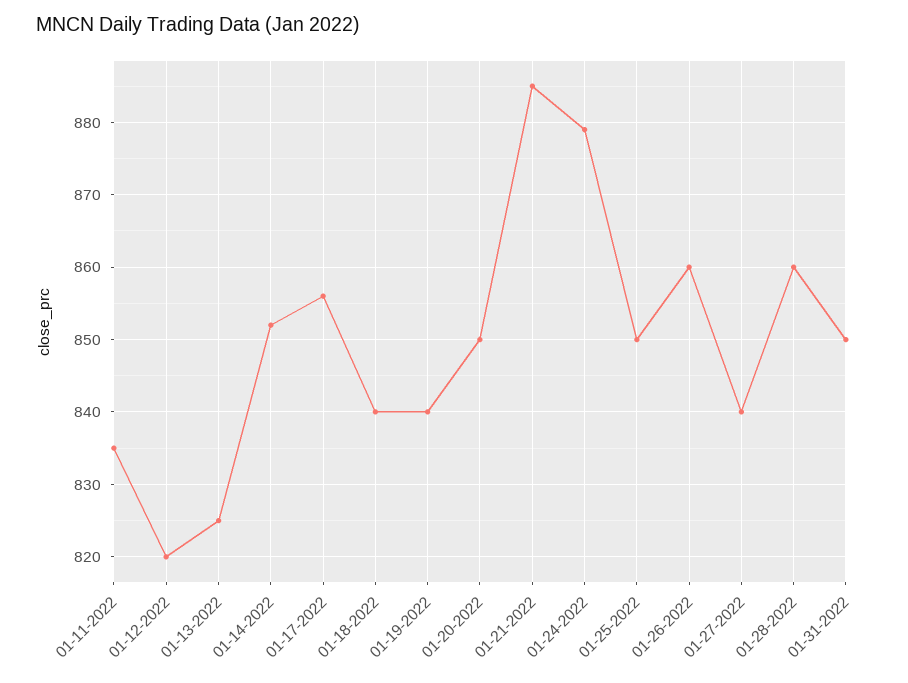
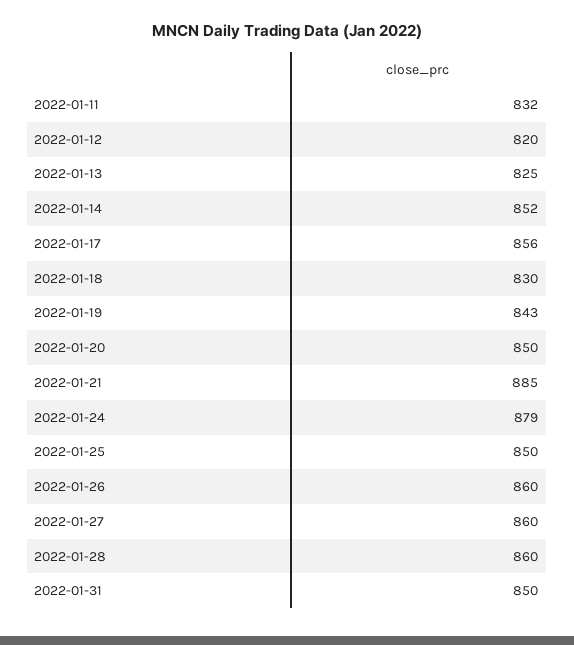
  {
-   "01-11-2022": 835,
+   "01-11-2022": 832,
    "01-12-2022": 820,
    "01-13-2022": 825,
    "01-14-2022": 852,
    "01-17-2022": 856,
-   "01-18-2022": 840,
+   "01-18-2022": 830,
-   "01-19-2022": 840,
+   "01-19-2022": 843,
    "01-20-2022": 850,
    "01-21-2022": 885,
    "01-24-2022": 879,
    "01-25-2022": 850,
    "01-26-2022": 860,
-   "01-27-2022": 840,
+   "01-27-2022": 860,
    "01-28-2022": 860,
    "01-31-2022": 850
  }

